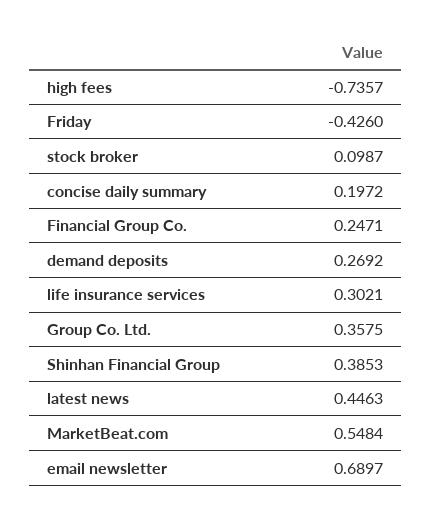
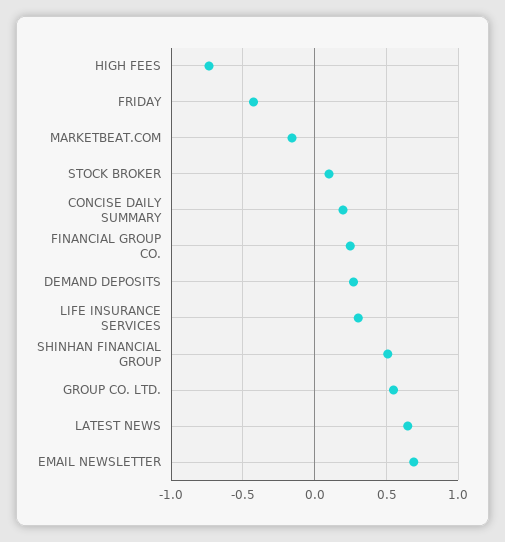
  {
    "high fees": -0.7357,
    "Friday": -0.426,
    "stock broker": 0.0987,
    "concise daily summary": 0.1972,
    "Financial Group Co.": 0.2471,
    "demand deposits": 0.2692,
    "life insurance services": 0.3021,
-   "Group Co. Ltd.": 0.3575,
+   "Group Co. Ltd.": 0.55,
-   "Shinhan Financial Group": 0.3853,
+   "Shinhan Financial Group": 0.5,
-   "latest news": 0.4463,
+   "latest news": 0.65,
-   "MarketBeat.com": 0.5484,
+   "MarketBeat.com": -0.15,
    "email newsletter": 0.6897
  }

